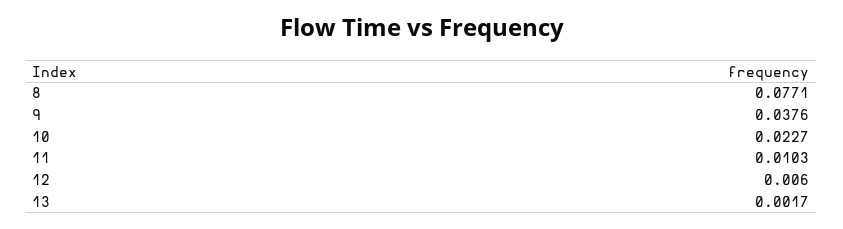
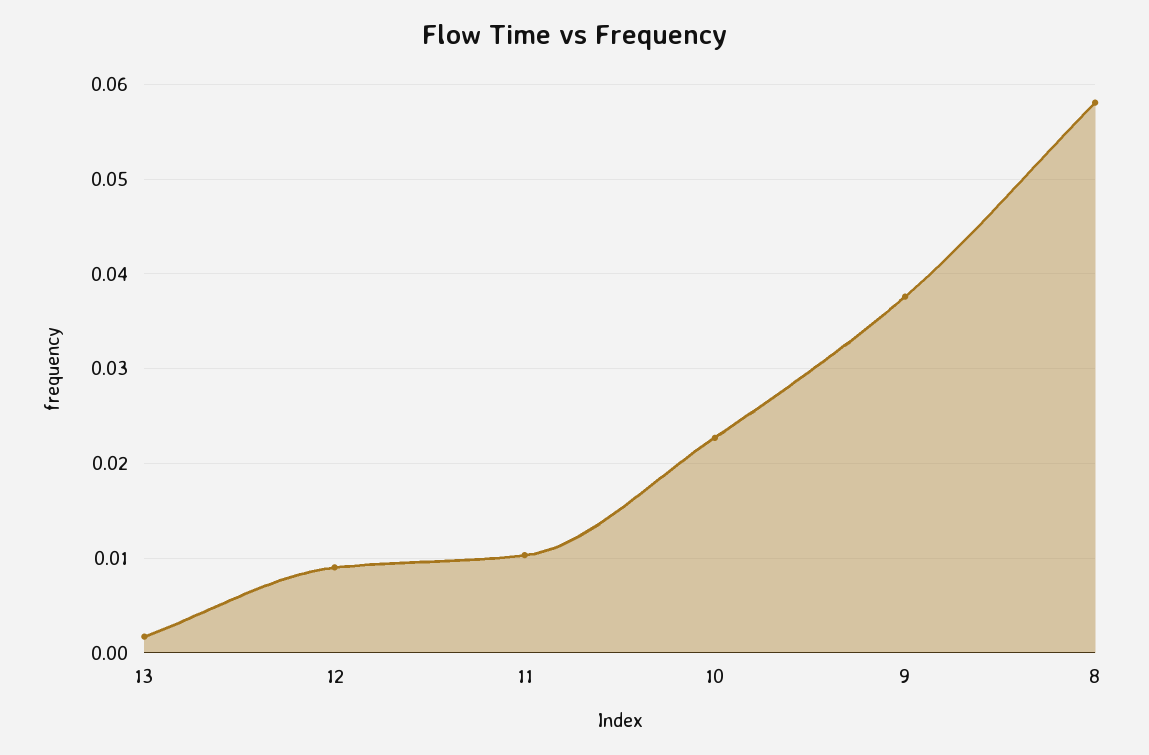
  {
-   "8": 0.0771,
+   "8": 0.058,
    "9": 0.0376,
    "10": 0.0227,
    "11": 0.0103,
-   "12": 0.006,
+   "12": 0.009,
    "13": 0.0017
  }

